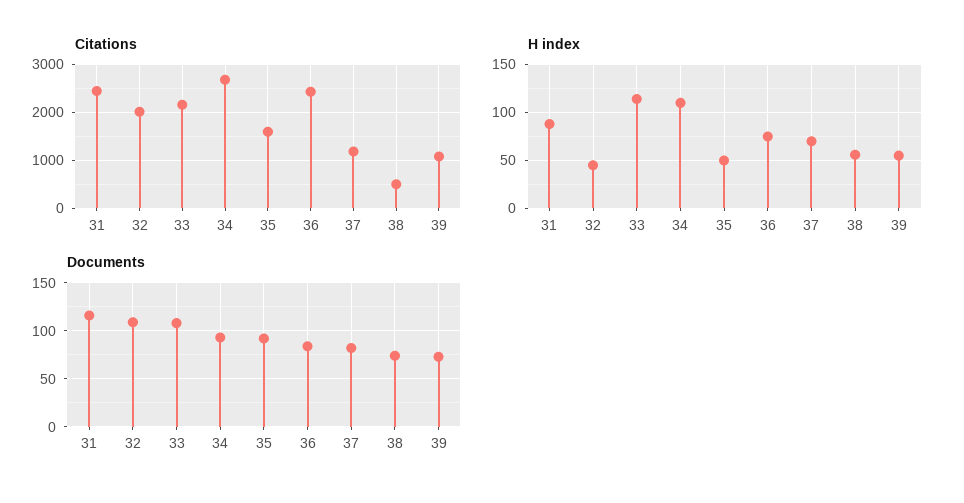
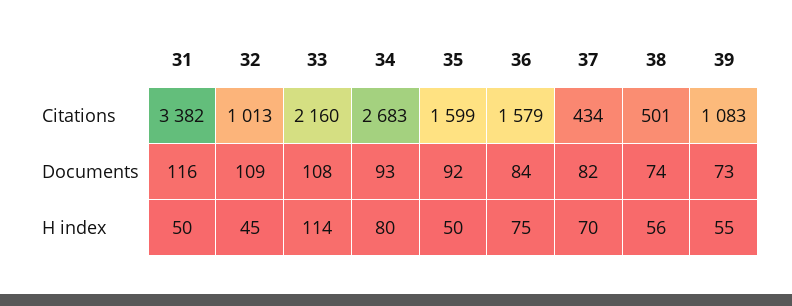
  {
    "Citations": {
-     "31": 2400,
+     "31": 3382,
-     "32": 2000,
+     "32": 1013,
      "33": 2160,
      "34": 2683,
      "35": 1599,
-     "36": 2400,
+     "36": 1579,
-     "37": 1200,
+     "37": 434,
      "38": 501,
      "39": 1083
    },
    "H index": {
-     "31": 90,
+     "31": 50,
      "32": 45,
      "33": 114,
-     "34": 110,
+     "34": 80,
      "35": 50,
      "36": 75,
      "37": 70,
      "38": 56,
      "39": 55
    },
    "Documents": {
      "31": 116,
      "32": 109,
      "33": 108,
      "34": 93,
      "35": 92,
      "36": 84,
      "37": 82,
      "38": 74,
      "39": 73
    }
  }

